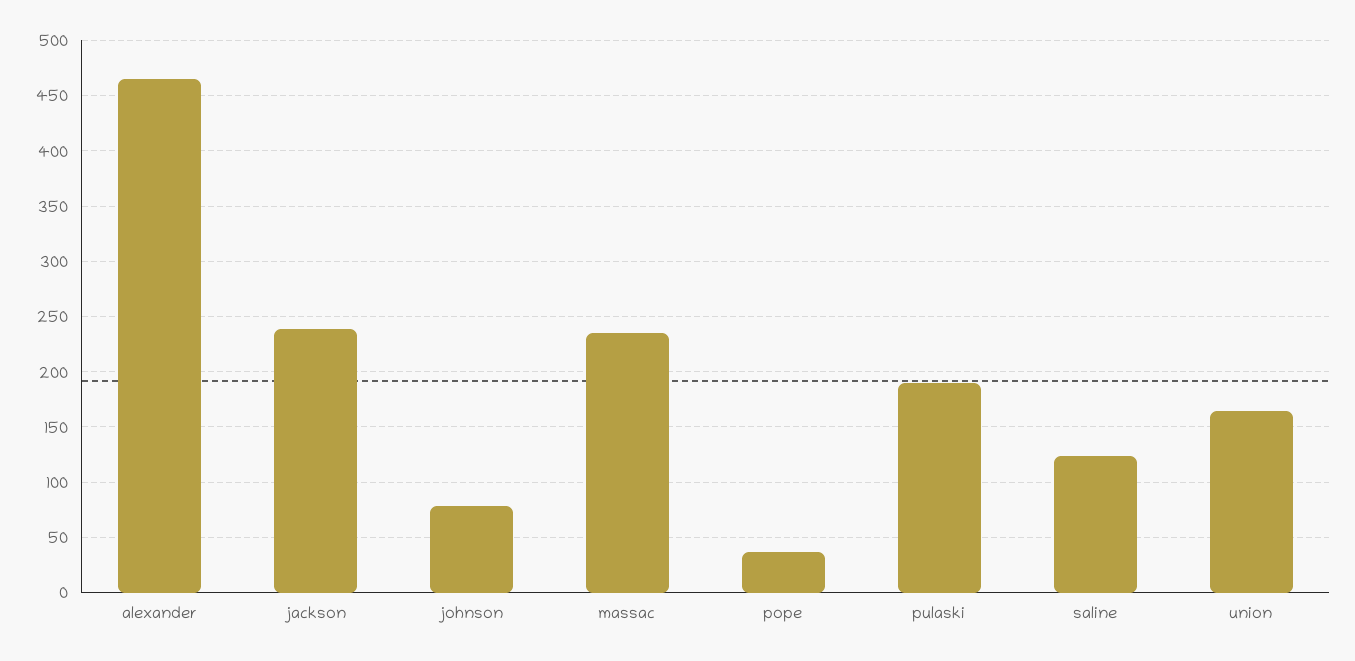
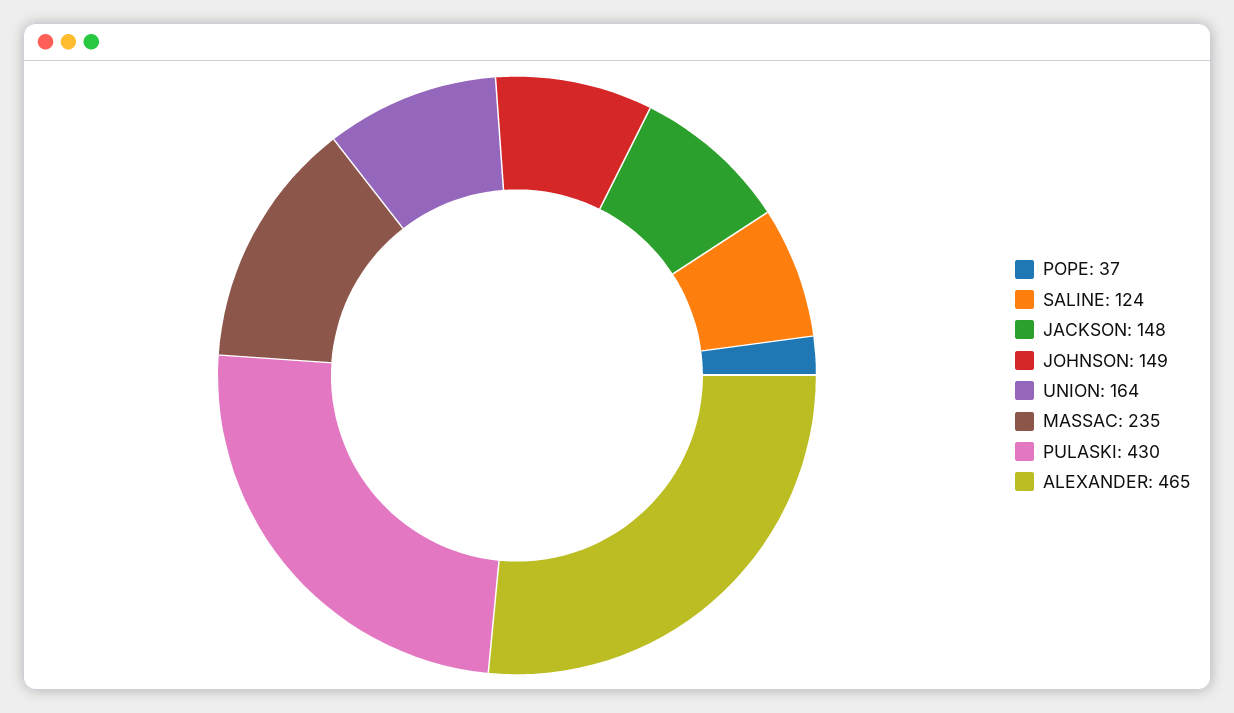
  {
    "alexander": 465,
-   "jackson": 240,
+   "jackson": 148,
-   "johnson": 80,
+   "johnson": 149,
    "massac": 235,
    "pope": 37,
-   "pulaski": 190,
+   "pulaski": 430,
    "saline": 124,
    "union": 164
  }

